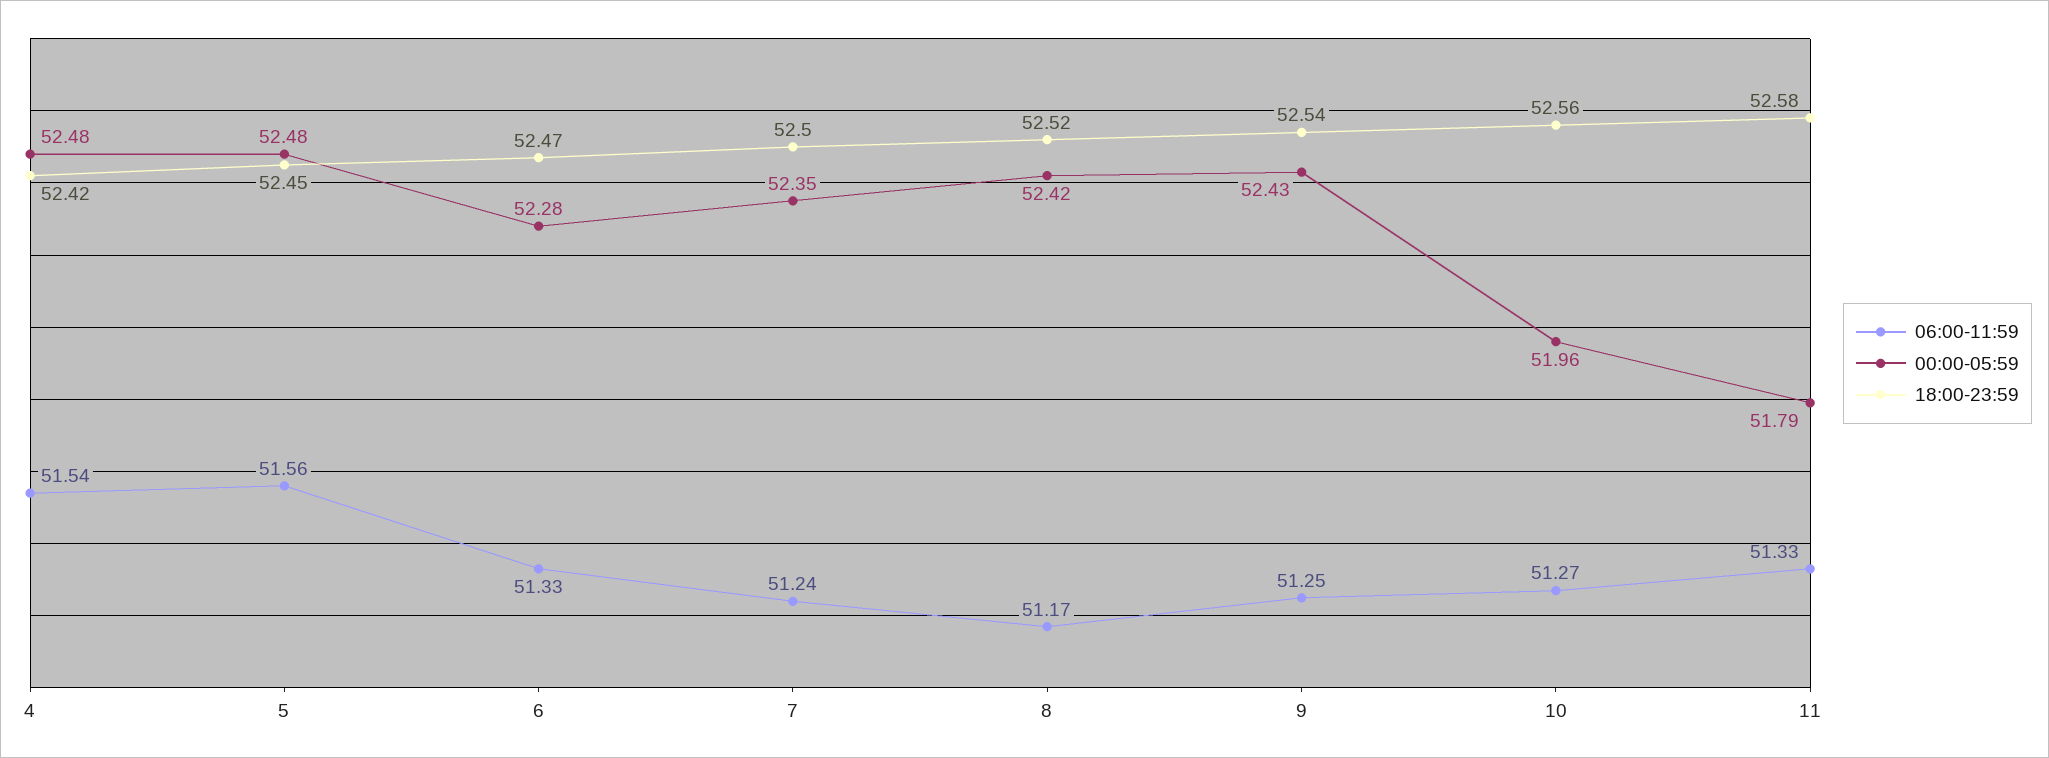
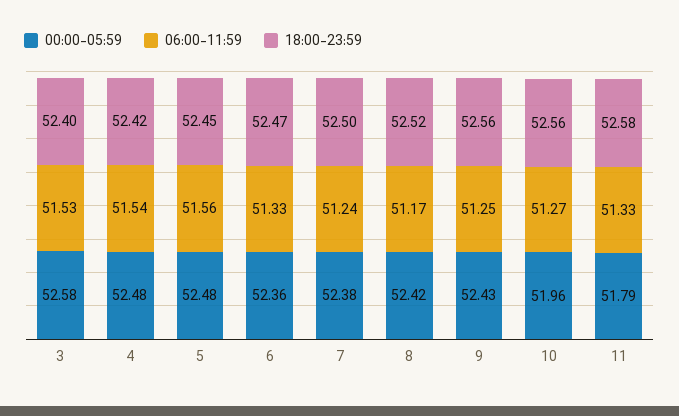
  {
    "06:00-11:59": {
      "4": 51.54,
      "5": 51.56,
      "6": 51.33,
      "7": 51.24,
      "8": 51.17,
      "9": 51.25,
      "10": 51.27,
-     "11": 51.33
+     "11": 51.33,
+     "3": 51.53
    },
    "00:00-05:59": {
      "4": 52.48,
      "5": 52.48,
-     "6": 52.28,
+     "6": 52.36,
-     "7": 52.35,
+     "7": 52.38,
      "8": 52.42,
      "9": 52.43,
      "10": 51.96,
-     "11": 51.79
+     "11": 51.79,
+     "3": 52.58
    },
    "18:00-23:59": {
      "4": 52.42,
      "5": 52.45,
      "6": 52.47,
      "7": 52.5,
      "8": 52.52,
-     "9": 52.54,
+     "9": 52.56,
      "10": 52.56,
-     "11": 52.58
+     "11": 52.58,
+     "3": 52.4
    }
  }

